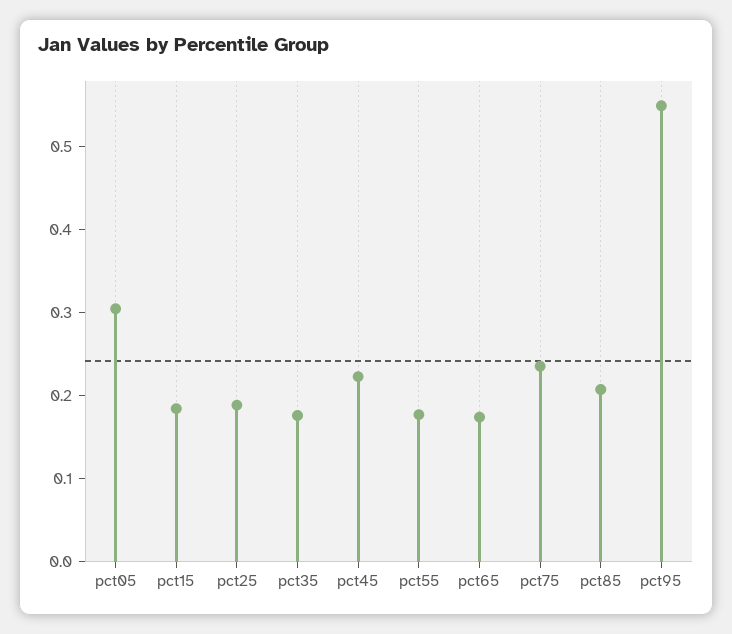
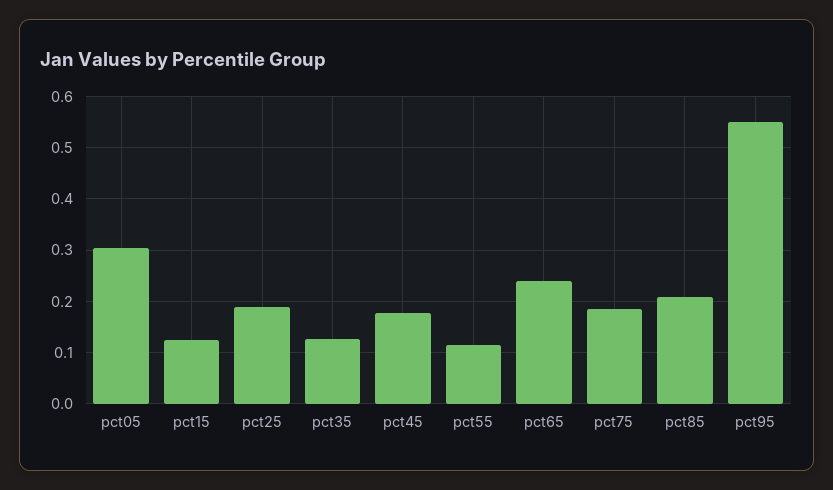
  {
    "pct05": 0.3,
-   "pct15": 0.18,
+   "pct15": 0.12,
    "pct25": 0.18,
-   "pct35": 0.18,
+   "pct35": 0.12,
-   "pct45": 0.22,
+   "pct45": 0.18,
-   "pct55": 0.18,
+   "pct55": 0.12,
-   "pct65": 0.18,
+   "pct65": 0.24,
-   "pct75": 0.24,
+   "pct75": 0.18,
    "pct85": 0.2,
    "pct95": 0.54
  }

